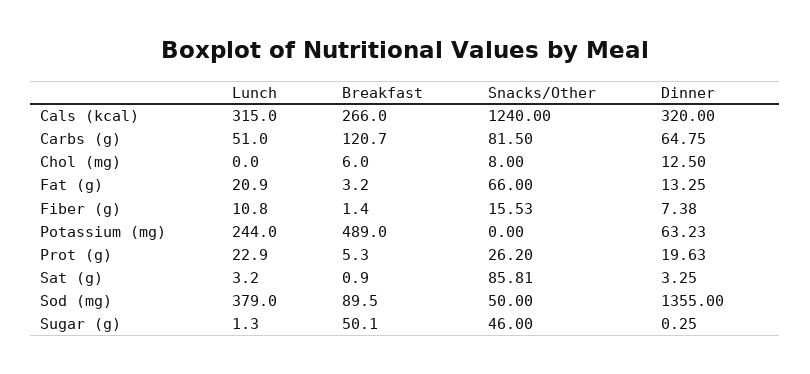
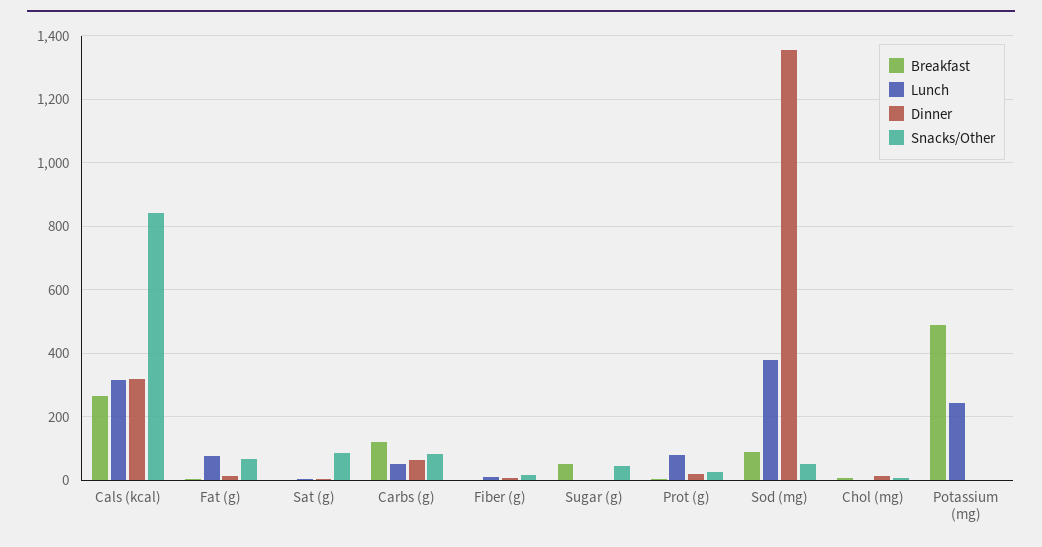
  {
    "Lunch": {
      "Cals (kcal)": 315,
      "Carbs (g)": 51,
      "Chol (mg)": 0,
-     "Fat (g)": 20.9,
+     "Fat (g)": 80,
      "Fiber (g)": 10.8,
      "Potassium (mg)": 244,
-     "Prot (g)": 22.9,
+     "Prot (g)": 80,
      "Sat (g)": 3.2,
      "Sod (mg)": 379,
      "Sugar (g)": 1.3
    },
    "Breakfast": {
      "Cals (kcal)": 266,
      "Carbs (g)": 120.7,
      "Chol (mg)": 6,
      "Fat (g)": 3.2,
      "Fiber (g)": 1.4,
      "Potassium (mg)": 489,
      "Prot (g)": 5.3,
      "Sat (g)": 0.9,
      "Sod (mg)": 89.5,
      "Sugar (g)": 50.1
    },
    "Snacks/Other": {
-     "Cals (kcal)": 1240,
+     "Cals (kcal)": 840,
      "Carbs (g)": 81.5,
      "Chol (mg)": 8,
      "Fat (g)": 66,
      "Fiber (g)": 15.53,
      "Potassium (mg)": 0,
      "Prot (g)": 26.2,
      "Sat (g)": 85.81,
      "Sod (mg)": 50,
      "Sugar (g)": 46
    },
    "Dinner": {
      "Cals (kcal)": 320,
      "Carbs (g)": 64.75,
      "Chol (mg)": 12.5,
      "Fat (g)": 13.25,
      "Fiber (g)": 7.38,
-     "Potassium (mg)": 63.23,
+     "Potassium (mg)": 0,
      "Prot (g)": 19.63,
      "Sat (g)": 3.25,
      "Sod (mg)": 1355,
      "Sugar (g)": 0.25
    }
  }

